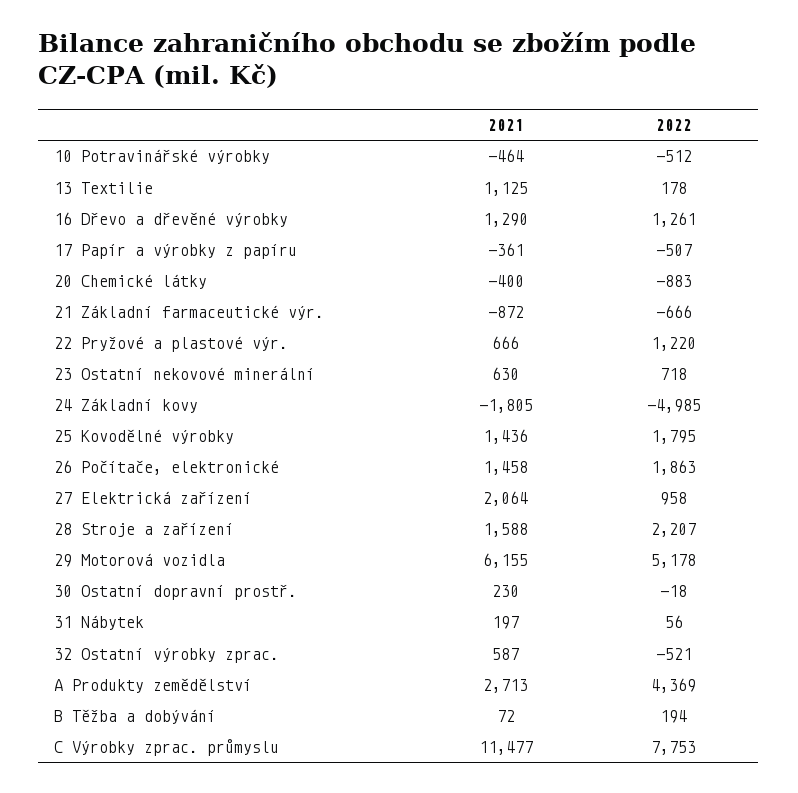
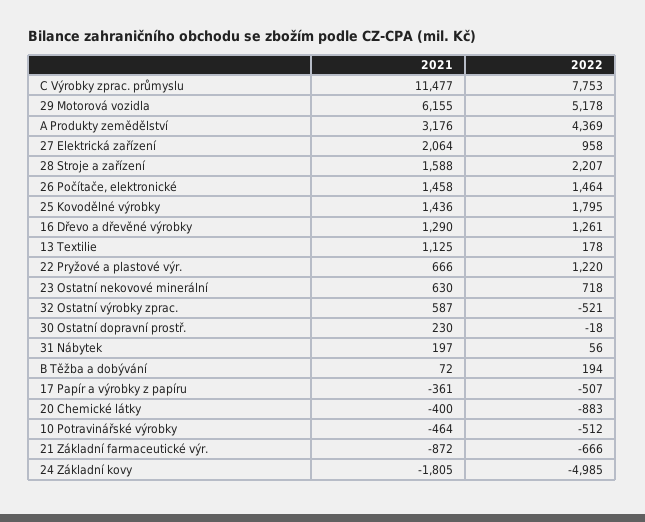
  {
    "2021": {
      "10 Potravinářské výrobky": -464,
      "13 Textilie": 1125,
      "16 Dřevo a dřevěné výrobky": 1290,
      "17 Papír a výrobky z papíru": -361,
      "20 Chemické látky": -400,
      "21 Základní farmaceutické výr.": -872,
      "22 Pryžové a plastové výr.": 666,
      "23 Ostatní nekovové minerální": 630,
      "24 Základní kovy": -1805,
      "25 Kovodělné výrobky": 1436,
      "26 Počítače, elektronické": 1458,
      "27 Elektrická zařízení": 2064,
      "28 Stroje a zařízení": 1588,
      "29 Motorová vozidla": 6155,
      "30 Ostatní dopravní prostř.": 230,
      "31 Nábytek": 197,
      "32 Ostatní výrobky zprac.": 587,
-     "A Produkty zemědělství": 2713,
+     "A Produkty zemědělství": 3176,
      "B Těžba a dobývání": 72,
      "C Výrobky zprac. průmyslu": 11477
    },
    "2022": {
      "10 Potravinářské výrobky": -512,
      "13 Textilie": 178,
      "16 Dřevo a dřevěné výrobky": 1261,
      "17 Papír a výrobky z papíru": -507,
      "20 Chemické látky": -883,
      "21 Základní farmaceutické výr.": -666,
      "22 Pryžové a plastové výr.": 1220,
      "23 Ostatní nekovové minerální": 718,
      "24 Základní kovy": -4985,
      "25 Kovodělné výrobky": 1795,
-     "26 Počítače, elektronické": 1863,
+     "26 Počítače, elektronické": 1464,
      "27 Elektrická zařízení": 958,
      "28 Stroje a zařízení": 2207,
      "29 Motorová vozidla": 5178,
      "30 Ostatní dopravní prostř.": -18,
      "31 Nábytek": 56,
      "32 Ostatní výrobky zprac.": -521,
      "A Produkty zemědělství": 4369,
      "B Těžba a dobývání": 194,
      "C Výrobky zprac. průmyslu": 7753
    }
  }

